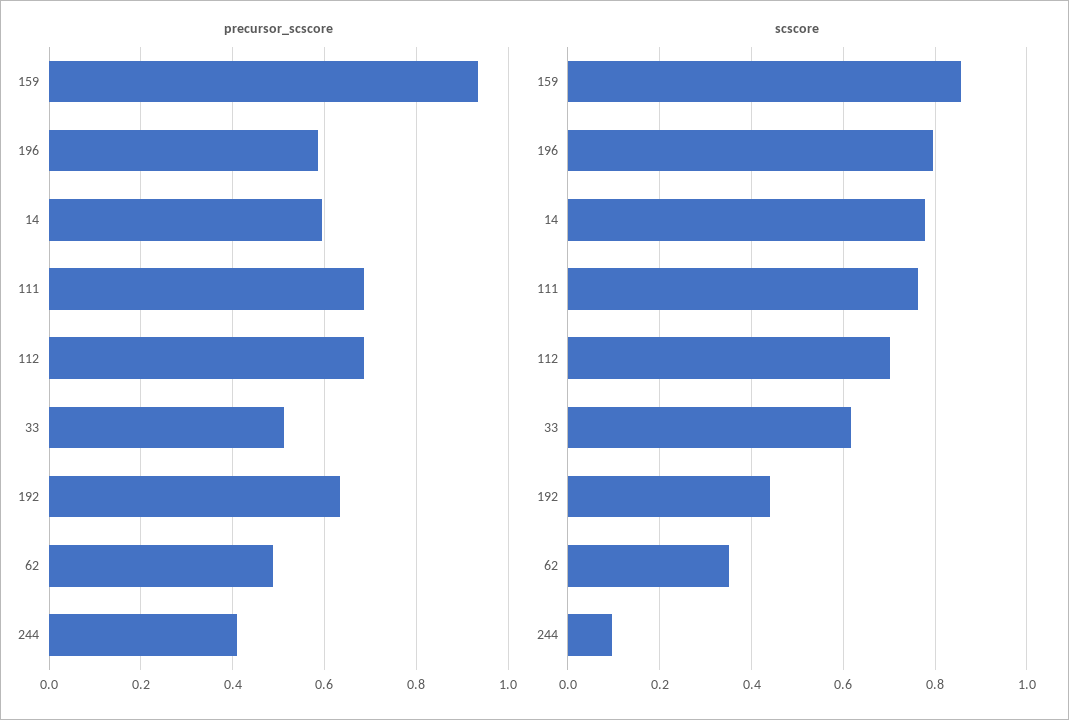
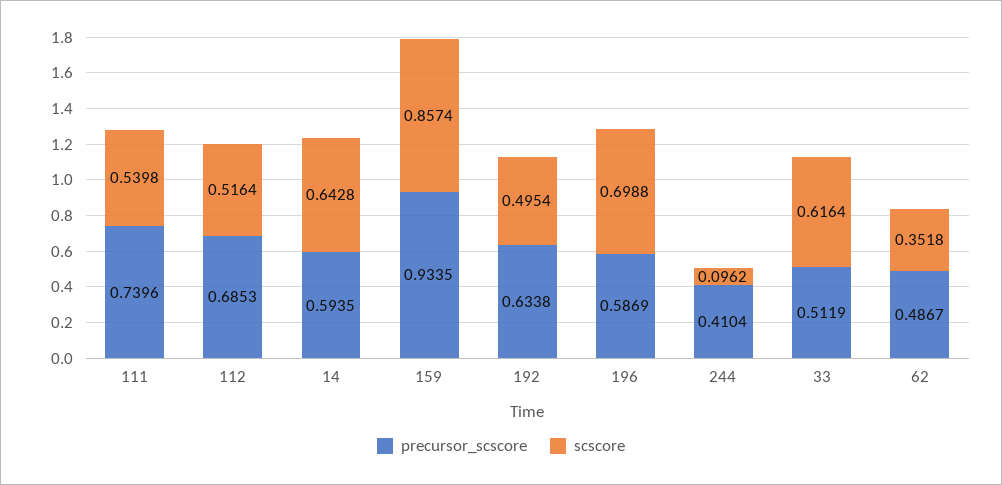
  {
    "precursor_scscore": {
      "159": 0.9335,
      "196": 0.5869,
      "14": 0.5935,
-     "111": 0.68,
+     "111": 0.7396,
      "112": 0.6853,
      "33": 0.5119,
      "192": 0.6338,
      "62": 0.4867,
      "244": 0.4104
    },
    "scscore": {
      "159": 0.8574,
-     "196": 0.8,
+     "196": 0.6988,
-     "14": 0.78,
+     "14": 0.6428,
-     "111": 0.76,
+     "111": 0.5398,
-     "112": 0.7,
+     "112": 0.5164,
      "33": 0.6164,
-     "192": 0.44,
+     "192": 0.4954,
      "62": 0.3518,
      "244": 0.0962
    }
  }

